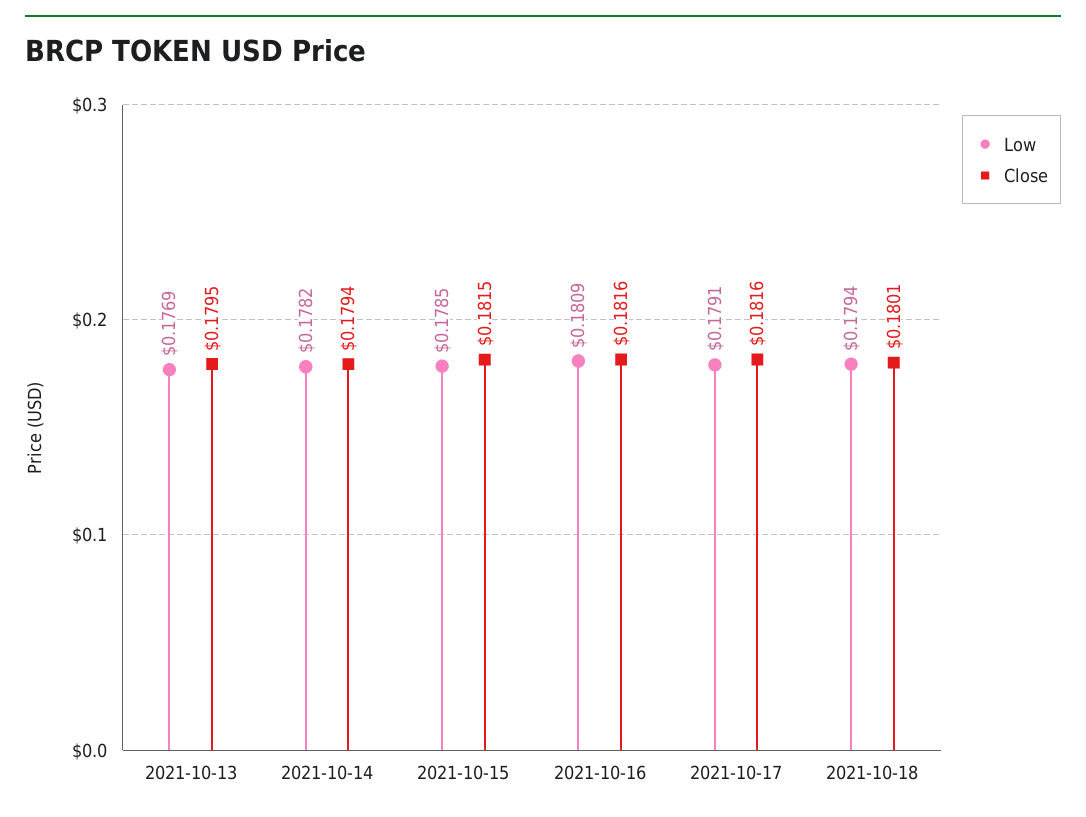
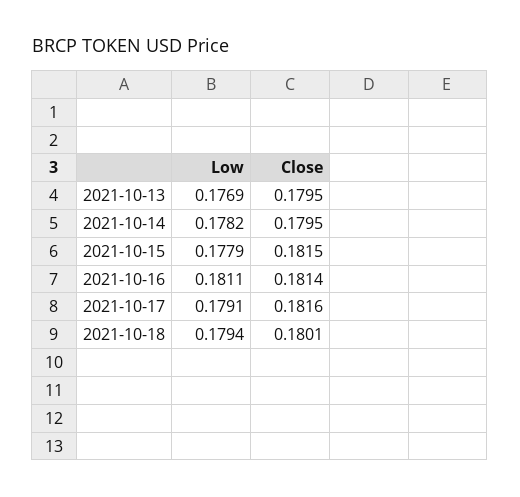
  {
    "Low": {
      "2021-10-13": 0.1769,
      "2021-10-14": 0.1782,
-     "2021-10-15": 0.1785,
+     "2021-10-15": 0.1779,
-     "2021-10-16": 0.1809,
+     "2021-10-16": 0.1811,
      "2021-10-17": 0.1791,
      "2021-10-18": 0.1794
    },
    "Close": {
      "2021-10-13": 0.1795,
-     "2021-10-14": 0.1794,
+     "2021-10-14": 0.1795,
      "2021-10-15": 0.1815,
-     "2021-10-16": 0.1816,
+     "2021-10-16": 0.1814,
      "2021-10-17": 0.1816,
      "2021-10-18": 0.1801
    }
  }

